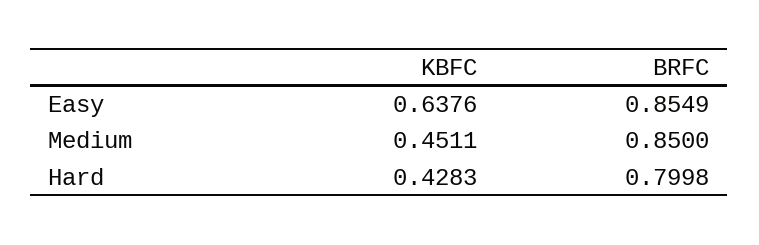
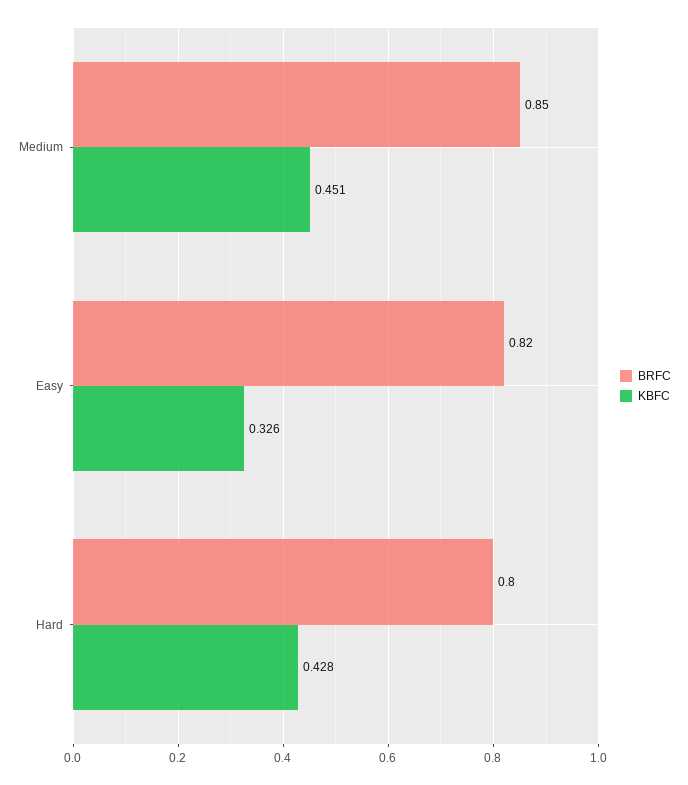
  {
    "KBFC": {
-     "Easy": 0.6376,
+     "Easy": 0.326,
      "Medium": 0.4511,
      "Hard": 0.4283
    },
    "BRFC": {
-     "Easy": 0.8549,
+     "Easy": 0.82,
      "Medium": 0.85,
      "Hard": 0.7998
    }
  }

